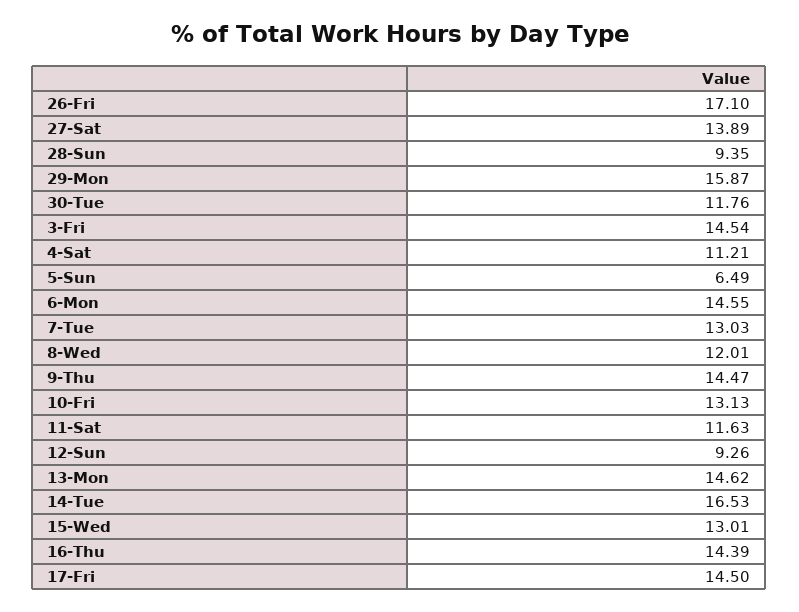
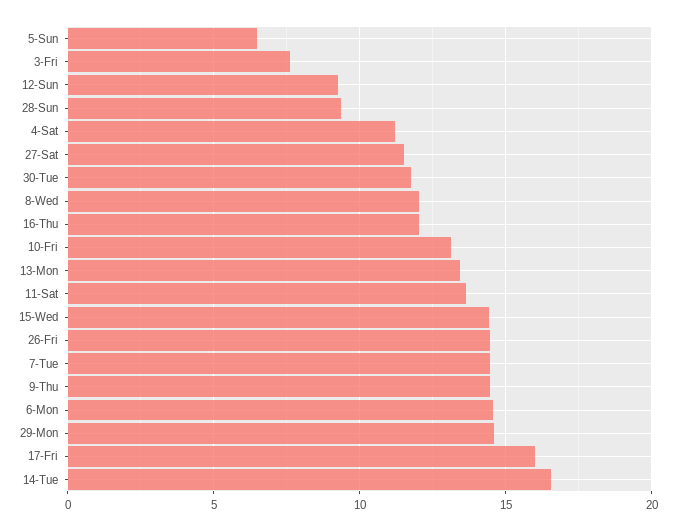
  {
-   "26-Fri": 17.1,
+   "26-Fri": 14.5,
-   "27-Sat": 13.89,
+   "27-Sat": 11.5,
    "28-Sun": 9.35,
-   "29-Mon": 15.87,
+   "29-Mon": 14.5,
    "30-Tue": 11.76,
-   "3-Fri": 14.54,
+   "3-Fri": 7.5,
    "4-Sat": 11.21,
    "5-Sun": 6.49,
    "6-Mon": 14.55,
-   "7-Tue": 13.03,
+   "7-Tue": 14.5,
    "8-Wed": 12.01,
    "9-Thu": 14.47,
    "10-Fri": 13.13,
-   "11-Sat": 11.63,
+   "11-Sat": 13.5,
    "12-Sun": 9.26,
-   "13-Mon": 14.62,
+   "13-Mon": 13.5,
    "14-Tue": 16.53,
-   "15-Wed": 13.01,
+   "15-Wed": 14.5,
-   "16-Thu": 14.39,
+   "16-Thu": 12,
-   "17-Fri": 14.5
+   "17-Fri": 16
  }

